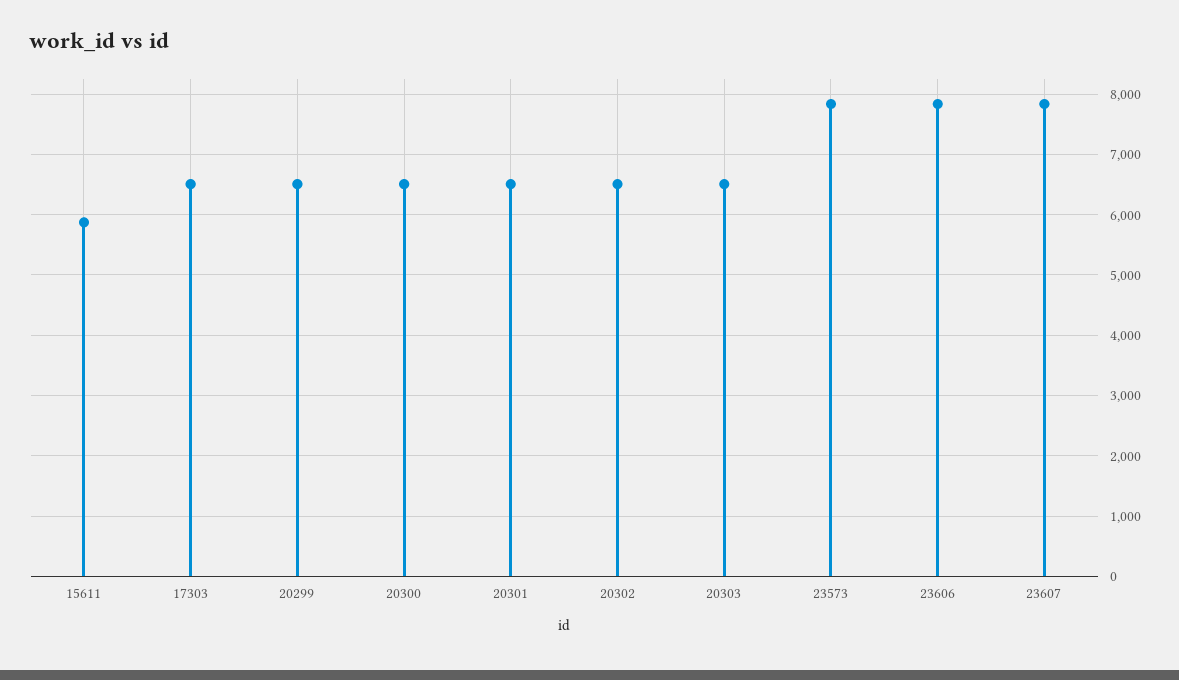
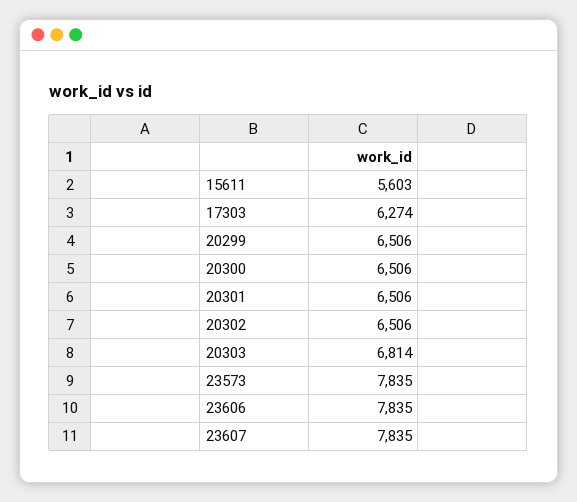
  {
-   "15611": 5900,
+   "15611": 5603,
-   "17303": 6500,
+   "17303": 6274,
    "20299": 6506,
    "20300": 6506,
    "20301": 6506,
    "20302": 6506,
-   "20303": 6500,
+   "20303": 6814,
    "23573": 7835,
    "23606": 7835,
    "23607": 7835
  }

